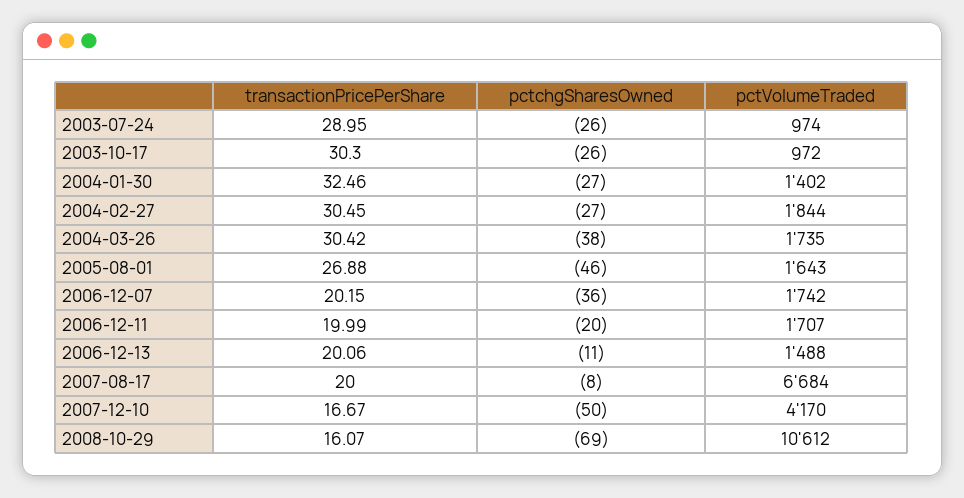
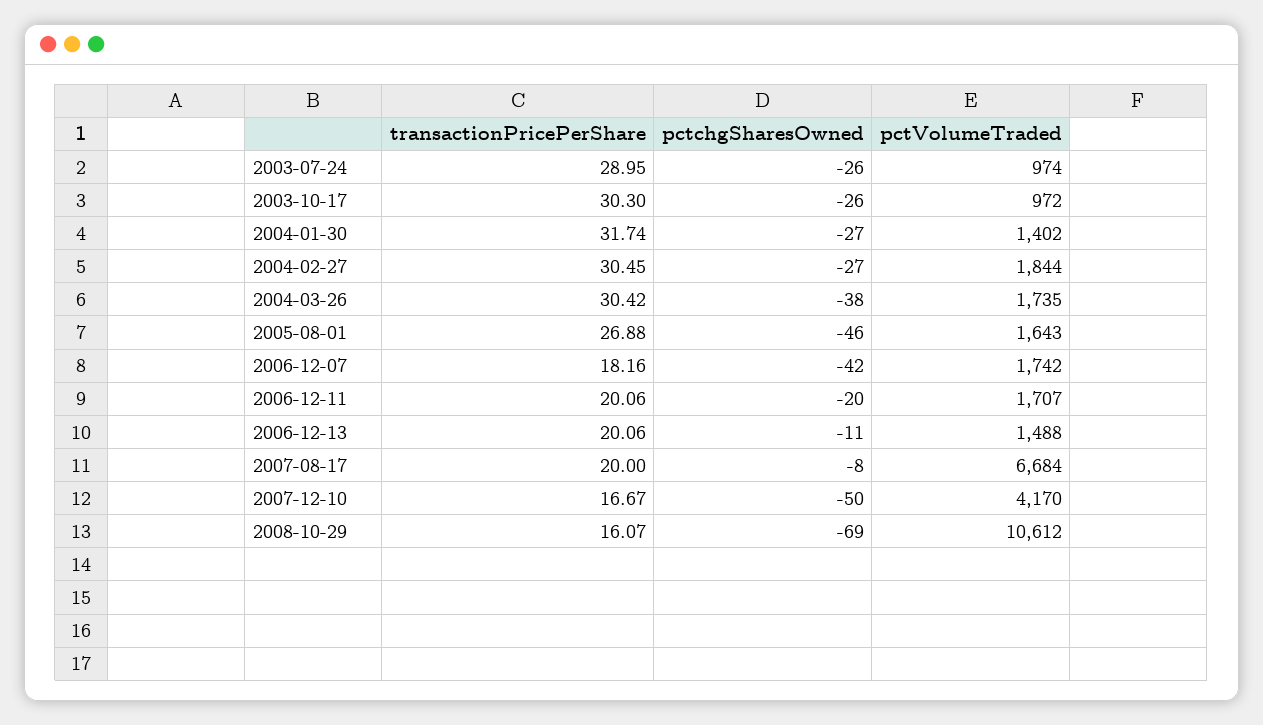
  {
    "transactionPricePerShare": {
      "2003-07-24": 28.95,
      "2003-10-17": 30.3,
-     "2004-01-30": 32.46,
+     "2004-01-30": 31.74,
      "2004-02-27": 30.45,
      "2004-03-26": 30.42,
      "2005-08-01": 26.88,
-     "2006-12-07": 20.15,
+     "2006-12-07": 18.16,
-     "2006-12-11": 19.99,
+     "2006-12-11": 20.06,
      "2006-12-13": 20.06,
      "2007-08-17": 20,
      "2007-12-10": 16.67,
      "2008-10-29": 16.07
    },
    "pctchgSharesOwned": {
      "2003-07-24": -26,
      "2003-10-17": -26,
      "2004-01-30": -27,
      "2004-02-27": -27,
      "2004-03-26": -38,
      "2005-08-01": -46,
-     "2006-12-07": -36,
+     "2006-12-07": -42,
      "2006-12-11": -20,
      "2006-12-13": -11,
      "2007-08-17": -8,
      "2007-12-10": -50,
      "2008-10-29": -69
    },
    "pctVolumeTraded": {
      "2003-07-24": 974,
      "2003-10-17": 972,
      "2004-01-30": 1402,
      "2004-02-27": 1844,
      "2004-03-26": 1735,
      "2005-08-01": 1643,
      "2006-12-07": 1742,
      "2006-12-11": 1707,
      "2006-12-13": 1488,
      "2007-08-17": 6684,
      "2007-12-10": 4170,
      "2008-10-29": 10612
    }
  }

